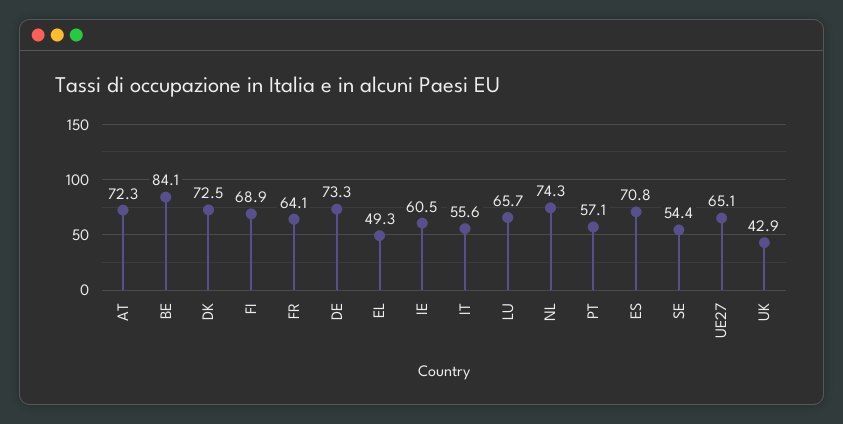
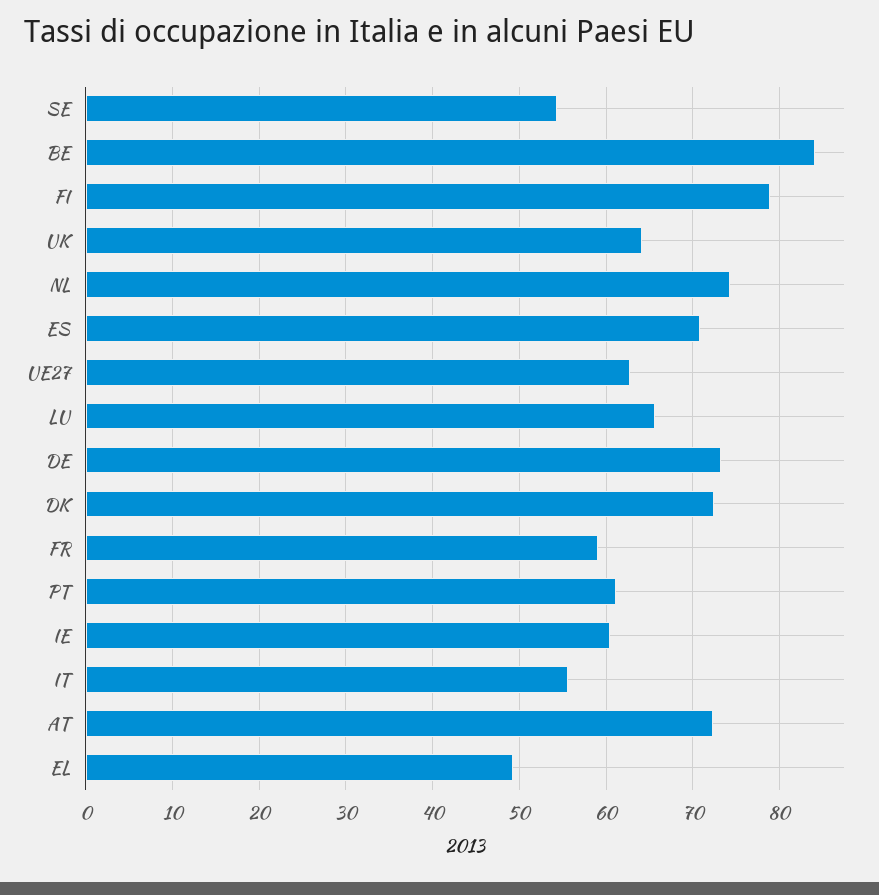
  {
    "AT": 72.3,
    "BE": 84.1,
    "DK": 72.5,
-   "FI": 68.9,
+   "FI": 79,
-   "FR": 64.1,
+   "FR": 59,
    "DE": 73.3,
    "EL": 49.3,
    "IE": 60.5,
    "IT": 55.6,
    "LU": 65.7,
    "NL": 74.3,
-   "PT": 57.1,
+   "PT": 61,
    "ES": 70.8,
    "SE": 54.4,
-   "UE27": 65.1,
+   "UE27": 63,
-   "UK": 42.9
+   "UK": 64
  }

